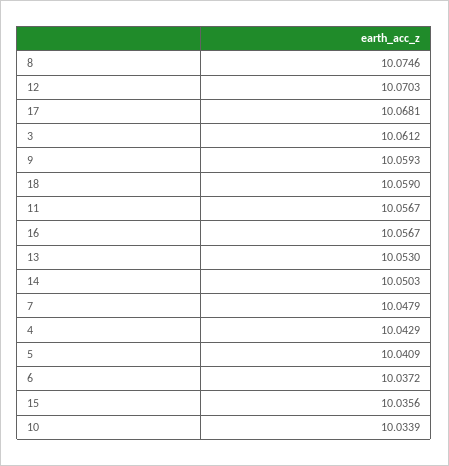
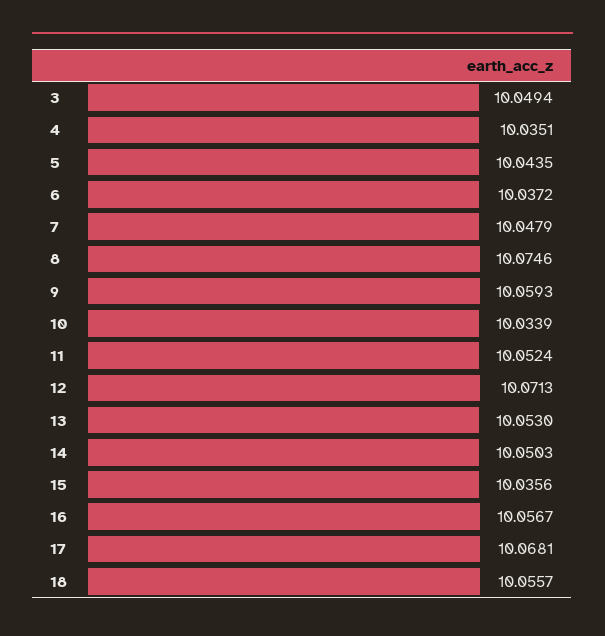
  {
    "8": 10.0746,
-   "12": 10.0703,
+   "12": 10.0713,
    "17": 10.0681,
-   "3": 10.0612,
+   "3": 10.0494,
    "9": 10.0593,
-   "18": 10.059,
+   "18": 10.0557,
-   "11": 10.0567,
+   "11": 10.0524,
    "16": 10.0567,
    "13": 10.053,
    "14": 10.0503,
    "7": 10.0479,
-   "4": 10.0429,
+   "4": 10.0351,
-   "5": 10.0409,
+   "5": 10.0435,
    "6": 10.0372,
    "15": 10.0356,
    "10": 10.0339
  }

